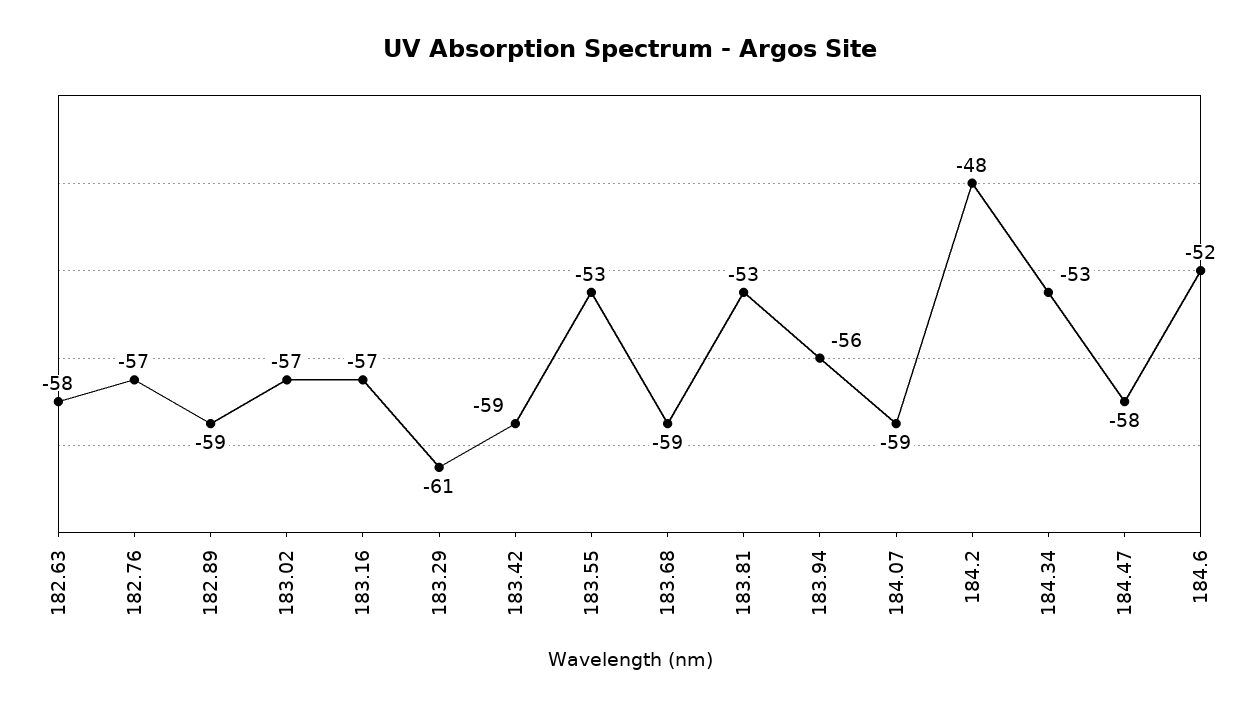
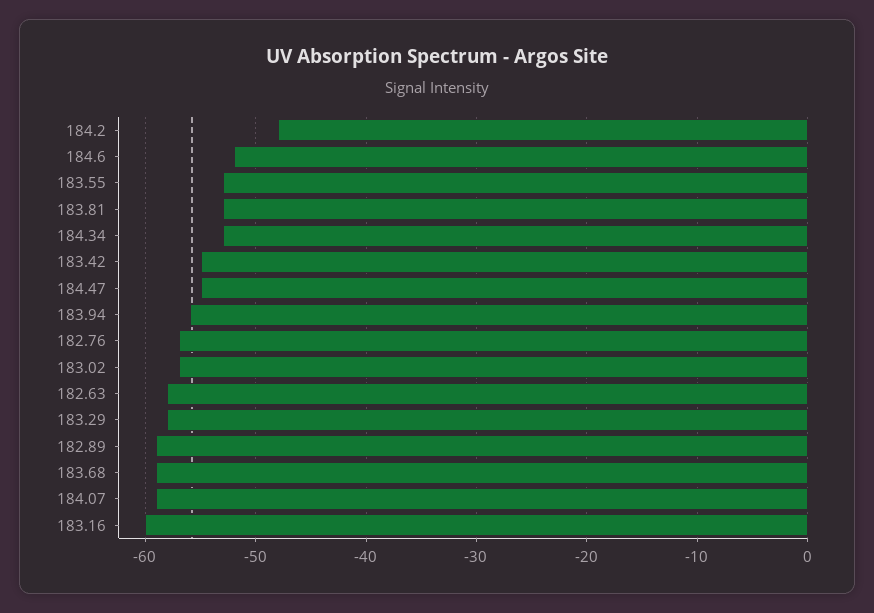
  {
    "182.63": -58,
    "182.76": -57,
    "182.89": -59,
    "183.02": -57,
-   "183.16": -57,
+   "183.16": -60,
-   "183.29": -61,
+   "183.29": -58,
-   "183.42": -59,
+   "183.42": -55,
    "183.55": -53,
    "183.68": -59,
    "183.81": -53,
    "183.94": -56,
    "184.07": -59,
    "184.2": -48,
    "184.34": -53,
-   "184.47": -58,
+   "184.47": -55,
    "184.6": -52
  }

